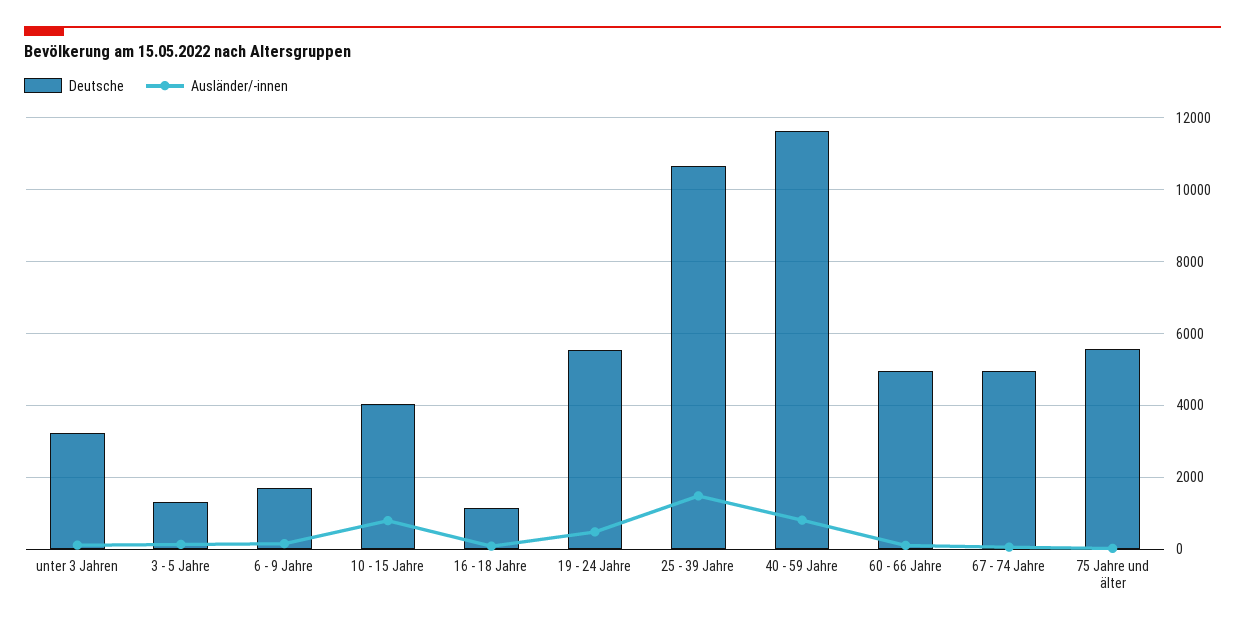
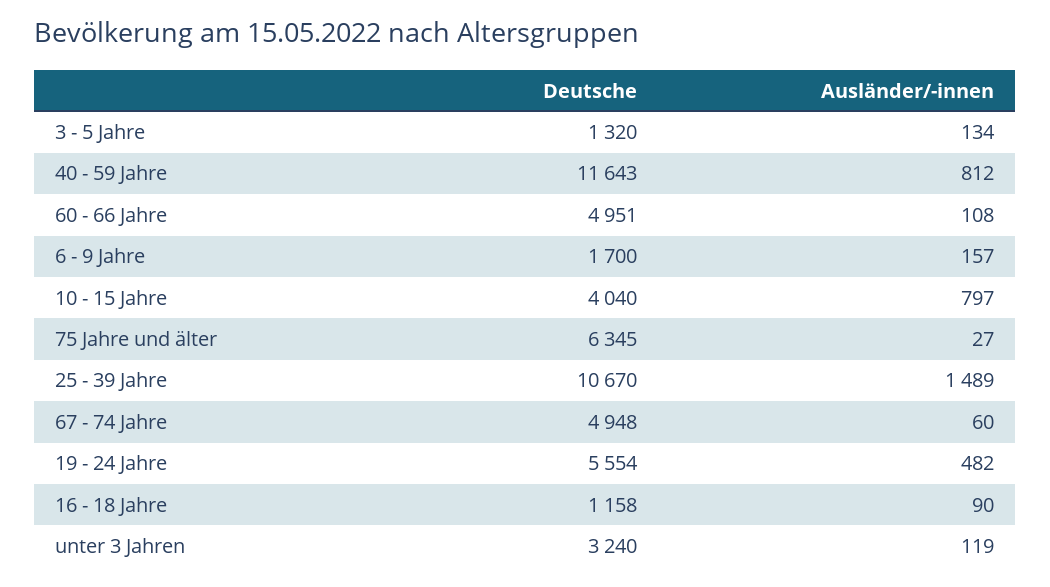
  {
    "Deutsche": {
      "unter 3 Jahren": 3240,
      "3 - 5 Jahre": 1320,
      "6 - 9 Jahre": 1700,
      "10 - 15 Jahre": 4040,
      "16 - 18 Jahre": 1158,
      "19 - 24 Jahre": 5554,
      "25 - 39 Jahre": 10670,
      "40 - 59 Jahre": 11643,
      "60 - 66 Jahre": 4951,
      "67 - 74 Jahre": 4948,
-     "75 Jahre und älter": 5600
+     "75 Jahre und älter": 6345
    },
    "Ausländer/-innen": {
      "unter 3 Jahren": 119,
      "3 - 5 Jahre": 134,
      "6 - 9 Jahre": 157,
      "10 - 15 Jahre": 797,
      "16 - 18 Jahre": 90,
      "19 - 24 Jahre": 482,
      "25 - 39 Jahre": 1489,
      "40 - 59 Jahre": 812,
      "60 - 66 Jahre": 108,
      "67 - 74 Jahre": 60,
      "75 Jahre und älter": 27
    }
  }

